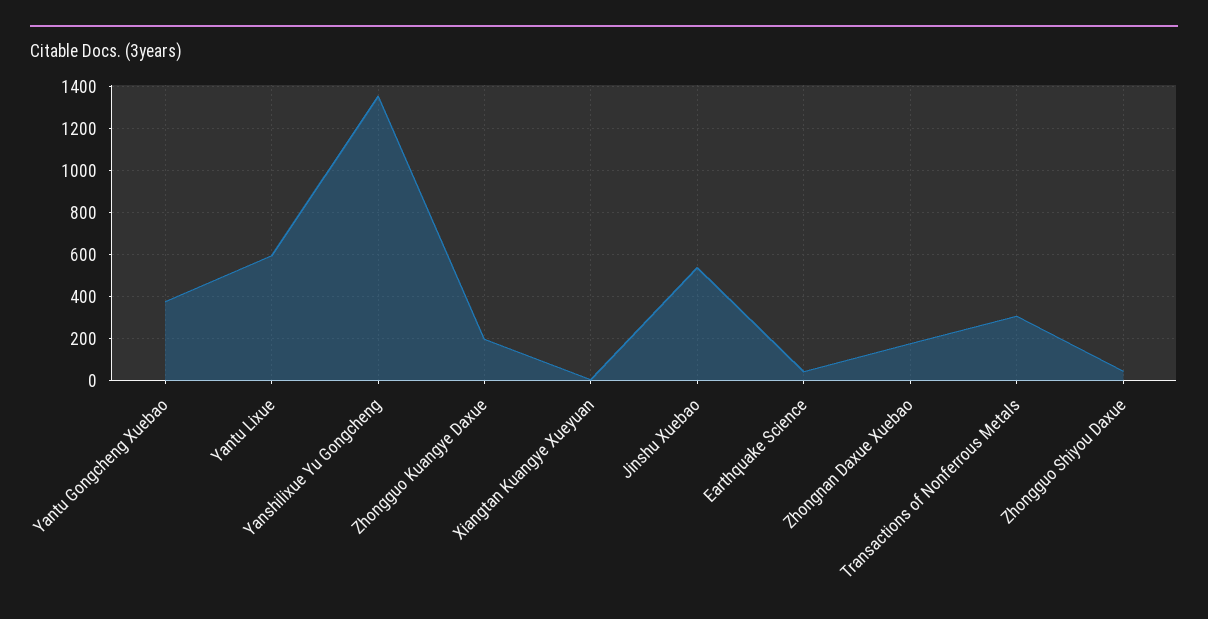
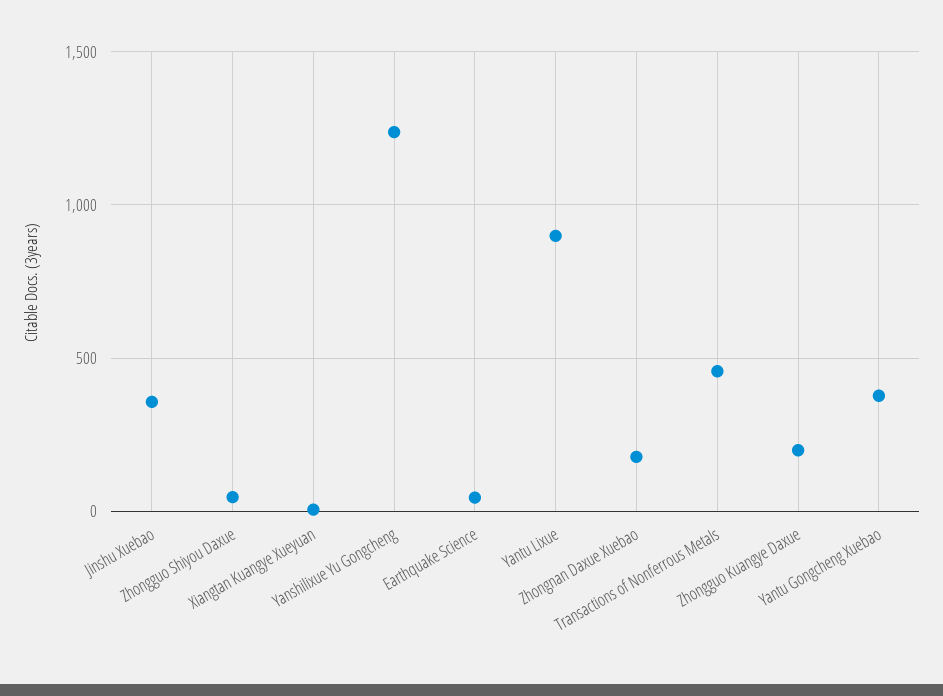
  {
    "Yantu Gongcheng Xuebao": 400,
-   "Yantu Lixue": 600,
+   "Yantu Lixue": 900,
-   "Yanshilixue Yu Gongcheng": 1350,
+   "Yanshilixue Yu Gongcheng": 1250,
    "Zhongguo Kuangye Daxue": 200,
    "Xiangtan Kuangye Xueyuan": 0,
-   "Jinshu Xuebao": 550,
+   "Jinshu Xuebao": 350,
    "Earthquake Science": 50,
    "Zhongnan Daxue Xuebao": 200,
-   "Transactions of Nonferrous Metals": 300,
+   "Transactions of Nonferrous Metals": 450,
    "Zhongguo Shiyou Daxue": 50
  }

